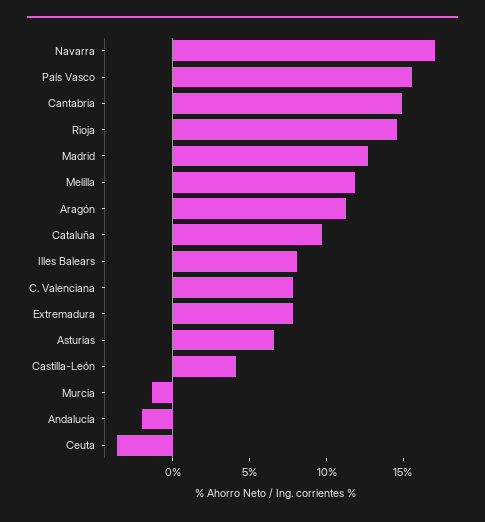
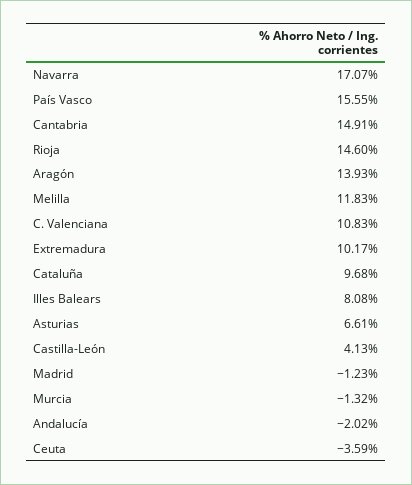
  {
    "Navarra": 17.07,
    "País Vasco": 15.55,
    "Cantabria": 14.91,
    "Rioja": 14.6,
-   "Madrid": 13,
+   "Madrid": -1.23,
    "Melilla": 11.83,
-   "Aragón": 11,
+   "Aragón": 13.93,
    "Cataluña": 9.68,
    "Illes Balears": 8.08,
-   "C. Valenciana": 8,
+   "C. Valenciana": 10.83,
-   "Extremadura": 8,
+   "Extremadura": 10.17,
    "Asturias": 6.61,
    "Castilla-León": 4.13,
    "Murcia": -1.32,
    "Andalucía": -2.02,
    "Ceuta": -3.59
  }

